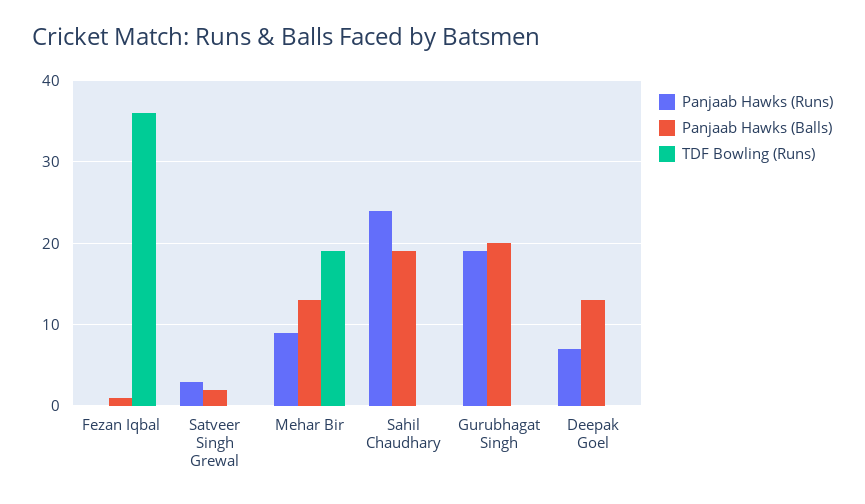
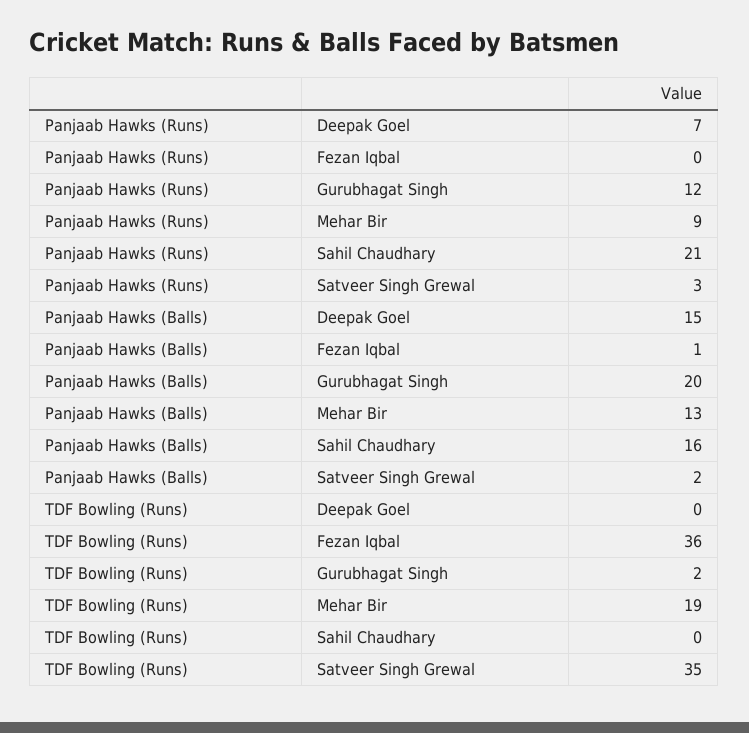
  {
    "Panjaab Hawks (Runs)": {
      "Fezan Iqbal": 0,
      "Satveer Singh Grewal": 3,
      "Mehar Bir": 9,
-     "Sahil Chaudhary": 24,
+     "Sahil Chaudhary": 21,
-     "Gurubhagat Singh": 19,
+     "Gurubhagat Singh": 12,
      "Deepak Goel": 7
    },
    "Panjaab Hawks (Balls)": {
      "Fezan Iqbal": 1,
      "Satveer Singh Grewal": 2,
      "Mehar Bir": 13,
-     "Sahil Chaudhary": 19,
+     "Sahil Chaudhary": 16,
      "Gurubhagat Singh": 20,
-     "Deepak Goel": 13
+     "Deepak Goel": 15
    },
    "TDF Bowling (Runs)": {
      "Fezan Iqbal": 36,
-     "Satveer Singh Grewal": 0,
+     "Satveer Singh Grewal": 35,
      "Mehar Bir": 19,
      "Sahil Chaudhary": 0,
-     "Gurubhagat Singh": 0,
+     "Gurubhagat Singh": 2,
      "Deepak Goel": 0
    }
  }

